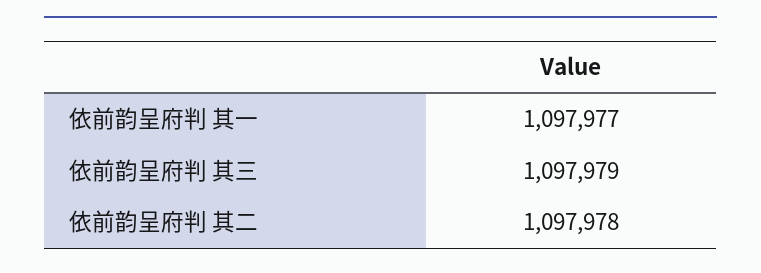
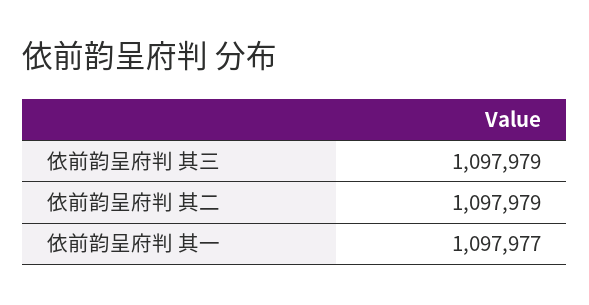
  {
    "依前韵呈府判 其一": 1097977,
    "依前韵呈府判 其三": 1097979,
-   "依前韵呈府判 其二": 1097978
+   "依前韵呈府判 其二": 1097979
  }

